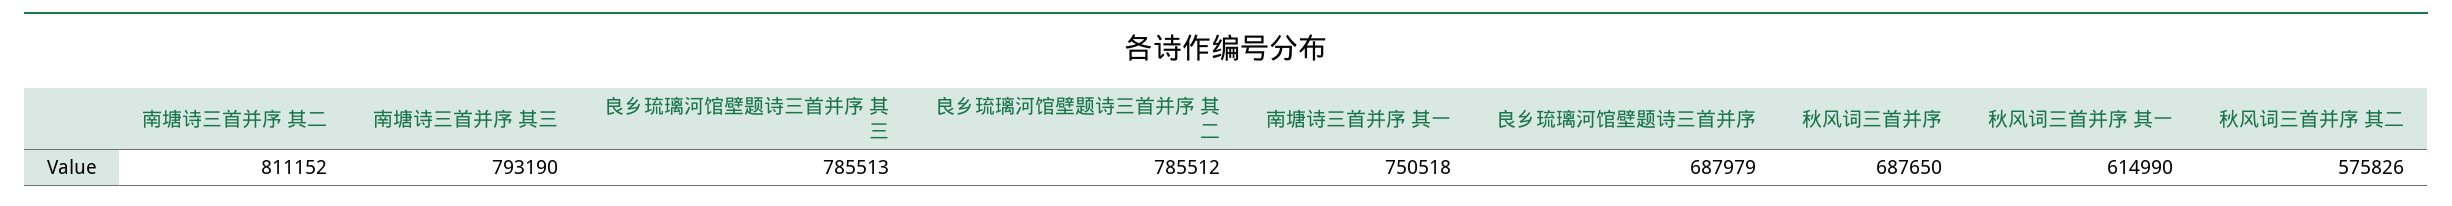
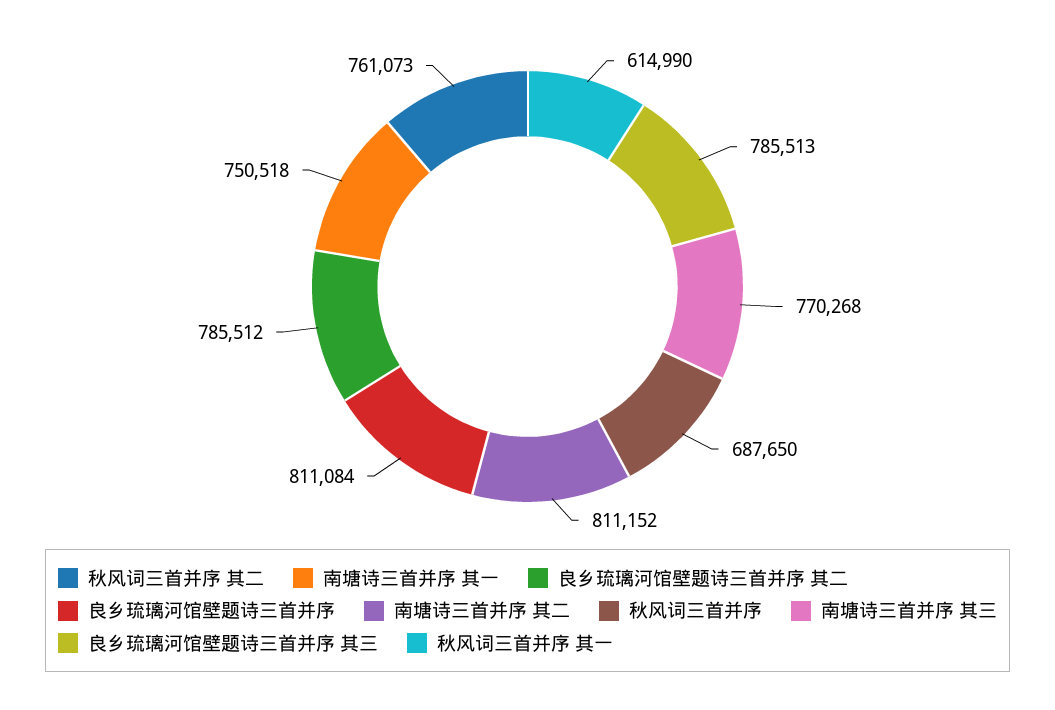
  {
    "南塘诗三首并序 其二": 811152,
-   "南塘诗三首并序 其三": 793190,
+   "南塘诗三首并序 其三": 770268,
    "良乡琉璃河馆壁题诗三首并序 其三": 785513,
    "良乡琉璃河馆壁题诗三首并序 其二": 785512,
    "南塘诗三首并序 其一": 750518,
-   "良乡琉璃河馆壁题诗三首并序": 687979,
+   "良乡琉璃河馆壁题诗三首并序": 811084,
    "秋风词三首并序": 687650,
    "秋风词三首并序 其一": 614990,
-   "秋风词三首并序 其二": 575826
+   "秋风词三首并序 其二": 761073
  }

